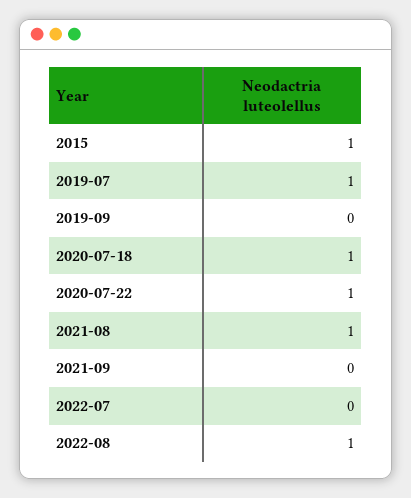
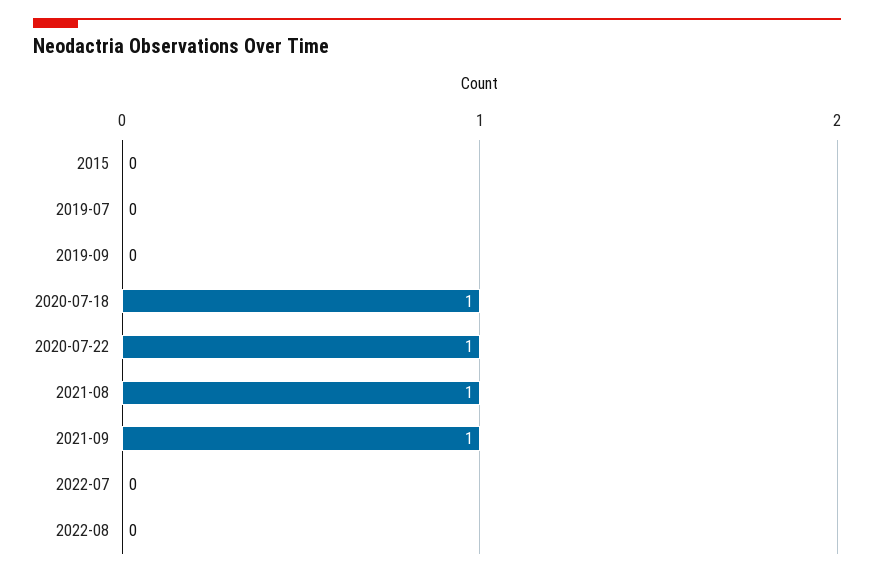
  {
-   "2015": 1,
+   "2015": 0,
-   "2019-07": 1,
+   "2019-07": 0,
    "2019-09": 0,
    "2020-07-18": 1,
    "2020-07-22": 1,
    "2021-08": 1,
-   "2021-09": 0,
+   "2021-09": 1,
    "2022-07": 0,
-   "2022-08": 1
+   "2022-08": 0
  }

